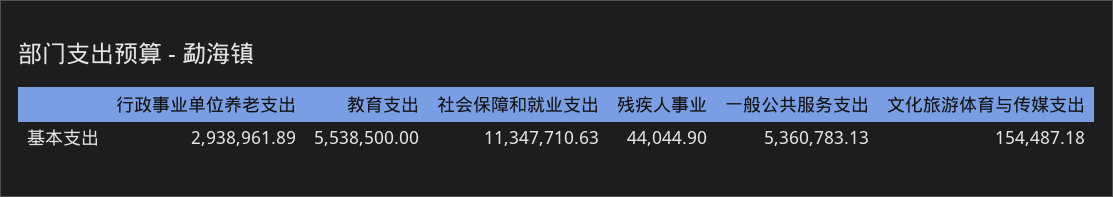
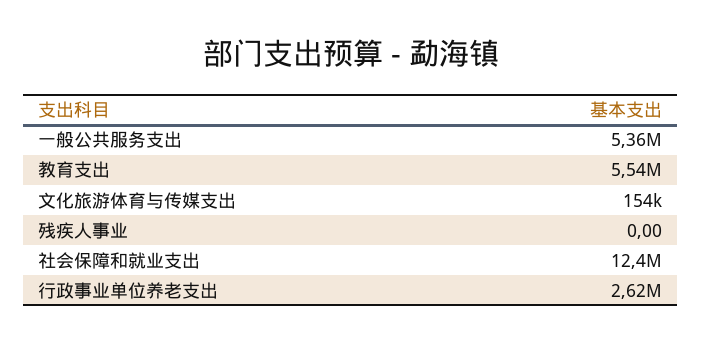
  {
-   "行政事业单位养老支出": 2938961.89,
+   "行政事业单位养老支出": 2620000,
    "教育支出": 5538500,
-   "社会保障和就业支出": 11347710.63,
+   "社会保障和就业支出": 12400000,
-   "残疾人事业": 44044.9,
+   "残疾人事业": 0,
    "一般公共服务支出": 5360783.13,
    "文化旅游体育与传媒支出": 154487.18
  }

